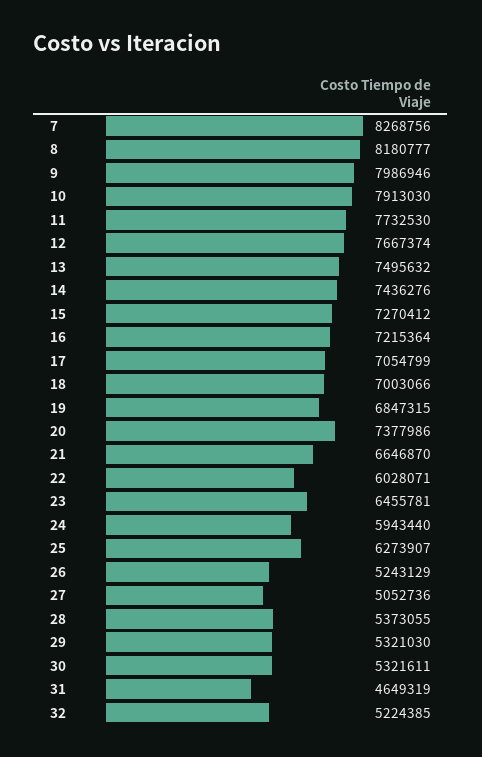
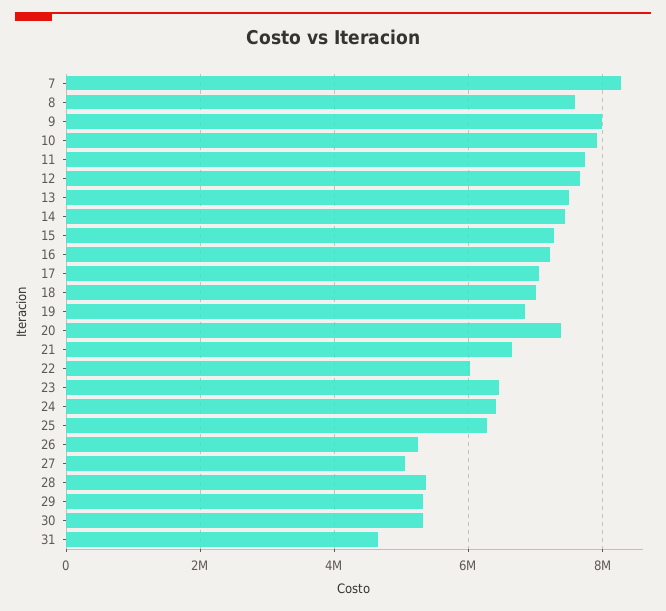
  {
    "7": 8268756,
-   "8": 8180777,
+   "8": 7600000,
    "9": 7986946,
    "10": 7913030,
    "11": 7732530,
    "12": 7667374,
    "13": 7495632,
    "14": 7436276,
    "15": 7270412,
    "16": 7215364,
    "17": 7054799,
    "18": 7003066,
    "19": 6847315,
    "20": 7377986,
    "21": 6646870,
    "22": 6028071,
    "23": 6455781,
-   "24": 5943440,
+   "24": 6400000,
    "25": 6273907,
    "26": 5243129,
    "27": 5052736,
    "28": 5373055,
    "29": 5321030,
    "30": 5321611,
-   "31": 4649319,
+   "31": 4649319
-   "32": 5224385
  }

